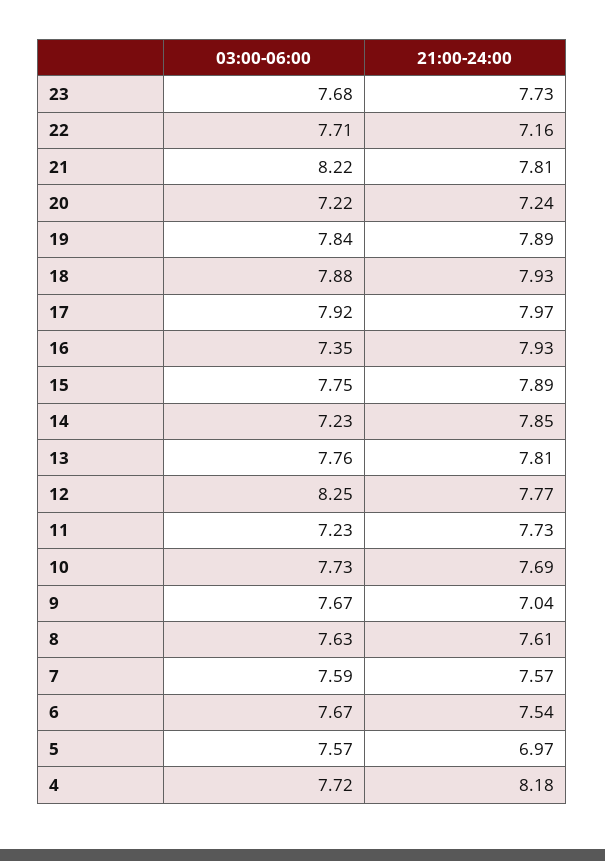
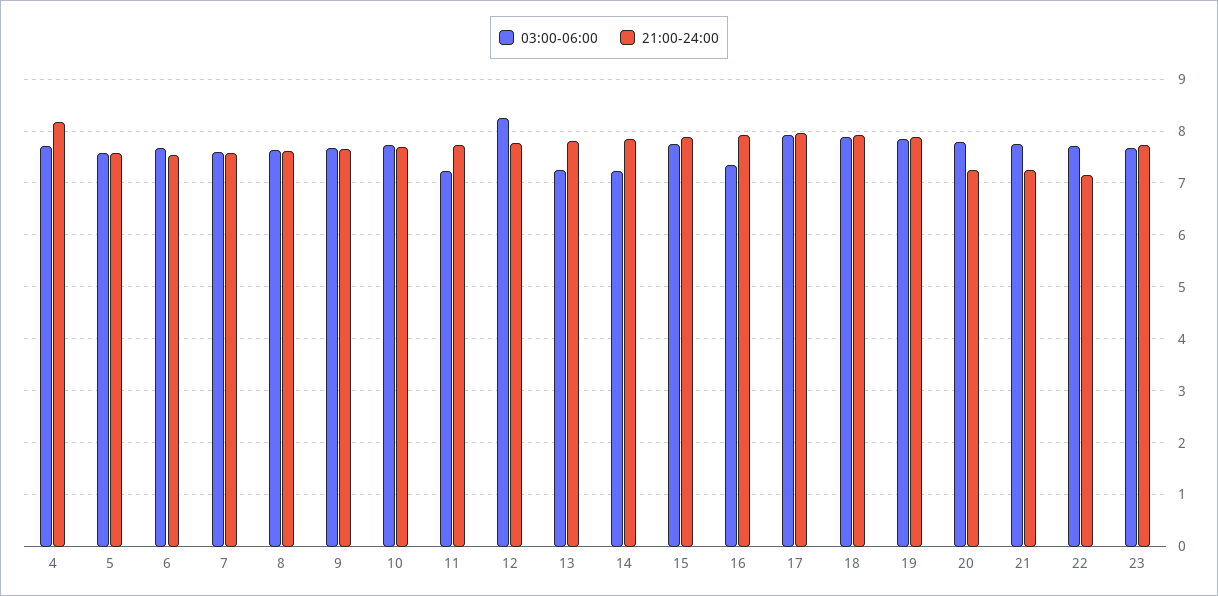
  {
    "03:00-06:00": {
      "23": 7.68,
      "22": 7.71,
-     "21": 8.22,
+     "21": 7.8,
-     "20": 7.22,
+     "20": 7.8,
      "19": 7.84,
      "18": 7.88,
      "17": 7.92,
      "16": 7.35,
      "15": 7.75,
      "14": 7.23,
-     "13": 7.76,
+     "13": 7.2,
      "12": 8.25,
      "11": 7.23,
      "10": 7.73,
      "9": 7.67,
      "8": 7.63,
      "7": 7.59,
      "6": 7.67,
      "5": 7.57,
      "4": 7.72
    },
    "21:00-24:00": {
      "23": 7.73,
      "22": 7.16,
-     "21": 7.81,
+     "21": 7.2,
      "20": 7.24,
      "19": 7.89,
      "18": 7.93,
      "17": 7.97,
      "16": 7.93,
      "15": 7.89,
      "14": 7.85,
      "13": 7.81,
      "12": 7.77,
      "11": 7.73,
      "10": 7.69,
-     "9": 7.04,
+     "9": 7.6,
      "8": 7.61,
      "7": 7.57,
      "6": 7.54,
-     "5": 6.97,
+     "5": 7.6,
      "4": 8.18
    }
  }

